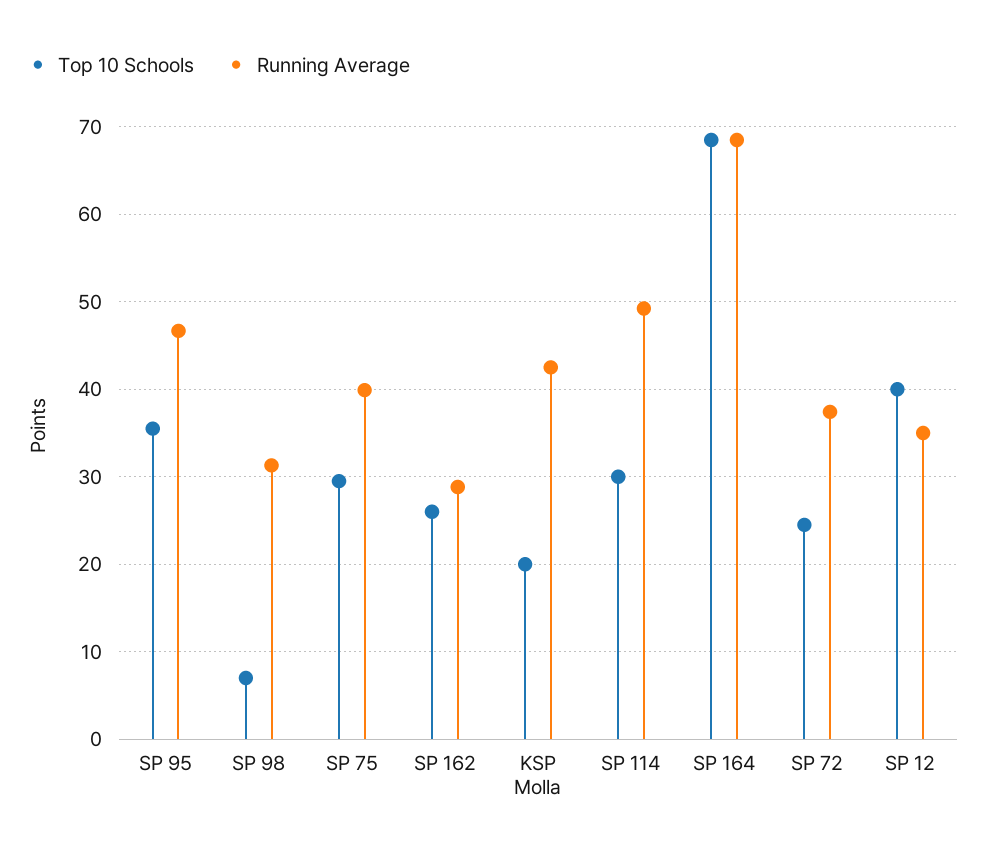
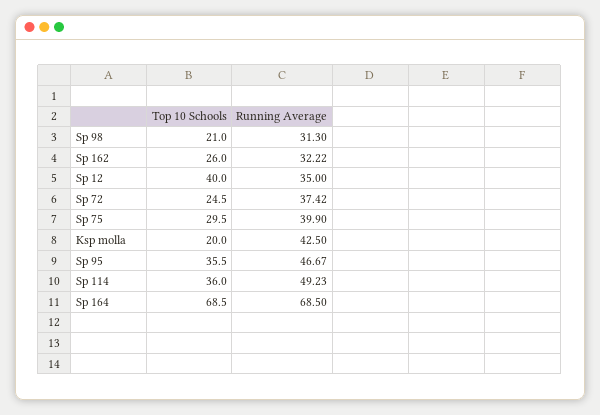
  {
    "Top 10 Schools": {
      "SP 95": 35.5,
-     "SP 98": 7,
+     "SP 98": 21,
      "SP 75": 29.5,
      "SP 162": 26,
      "KSP Molla": 20,
-     "SP 114": 30,
+     "SP 114": 36,
      "SP 164": 68.5,
      "SP 72": 24.5,
      "SP 12": 40
    },
    "Running Average": {
      "SP 95": 46.67,
      "SP 98": 31.3,
      "SP 75": 39.9,
-     "SP 162": 29,
+     "SP 162": 32.22,
      "KSP Molla": 42.5,
      "SP 114": 49.23,
      "SP 164": 68.5,
      "SP 72": 37.42,
      "SP 12": 35
    }
  }

